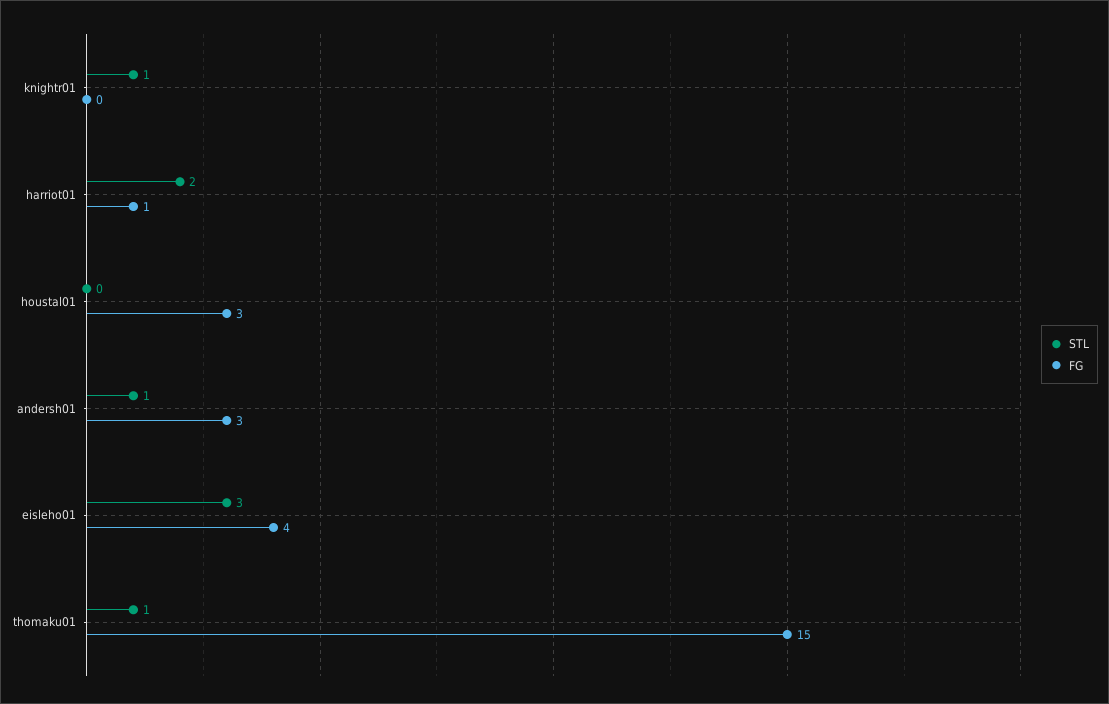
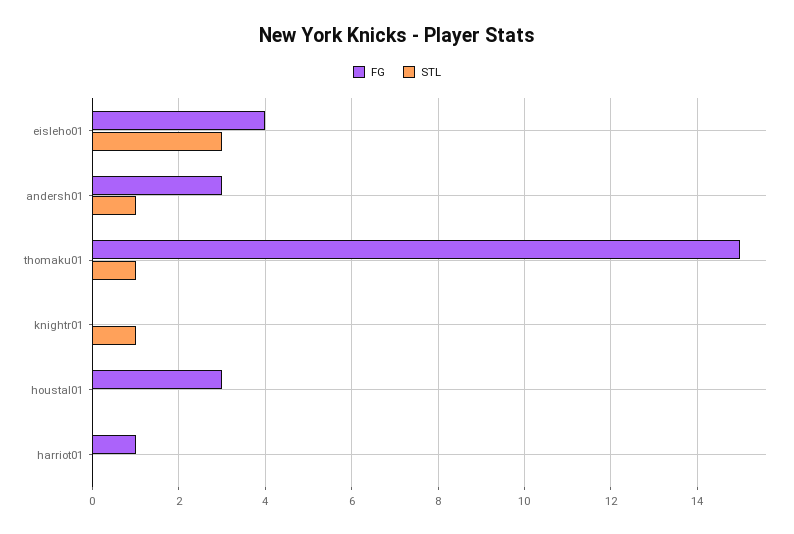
  {
    "STL": {
      "knightr01": 1,
-     "harriot01": 2,
+     "harriot01": 0,
      "houstal01": 0,
      "andersh01": 1,
      "eisleho01": 3,
      "thomaku01": 1
    },
    "FG": {
      "knightr01": 0,
      "harriot01": 1,
      "houstal01": 3,
      "andersh01": 3,
      "eisleho01": 4,
      "thomaku01": 15
    }
  }

